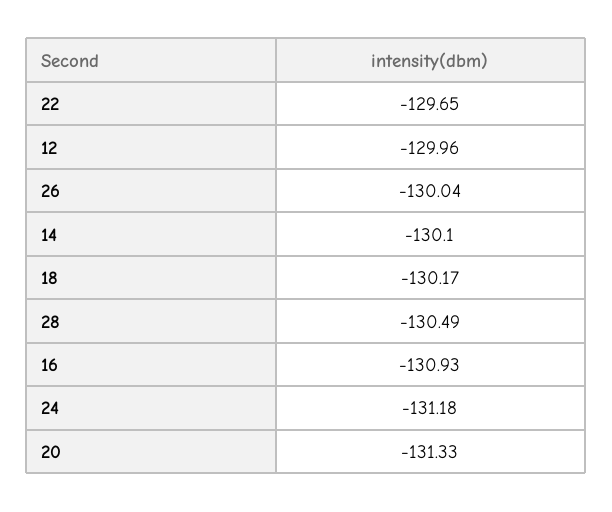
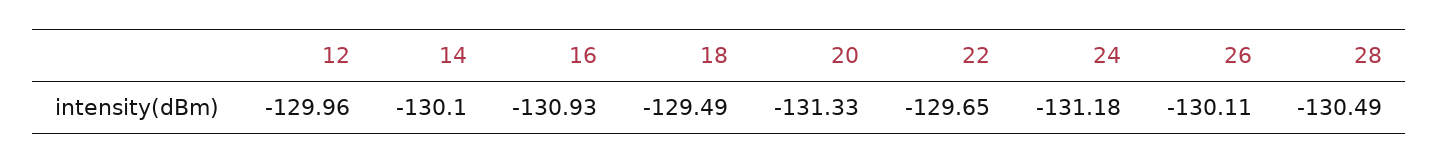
  {
    "22": -129.65,
    "12": -129.96,
-   "26": -130.04,
+   "26": -130.11,
    "14": -130.1,
-   "18": -130.17,
+   "18": -129.49,
    "28": -130.49,
    "16": -130.93,
    "24": -131.18,
    "20": -131.33
  }

